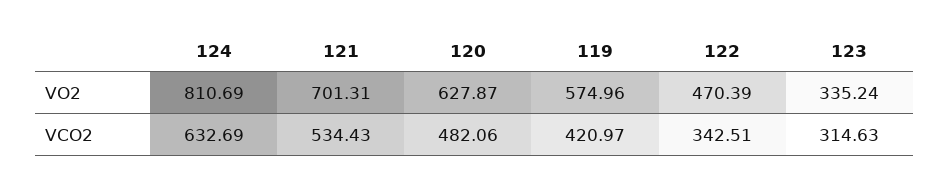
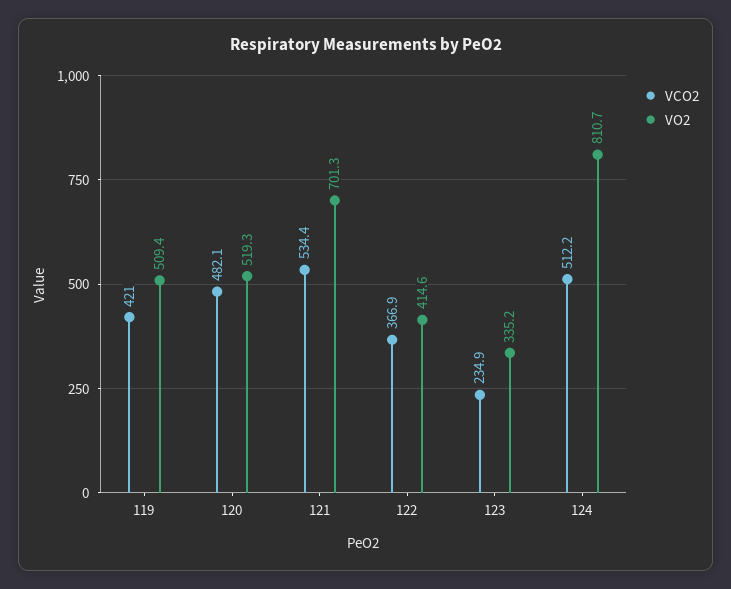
  {
    "VO2": {
      "124": 810.69,
      "121": 701.31,
-     "120": 627.87,
+     "120": 519.3,
-     "119": 574.96,
+     "119": 509.4,
-     "122": 470.39,
+     "122": 414.6,
      "123": 335.24
    },
    "VCO2": {
-     "124": 632.69,
+     "124": 512.2,
      "121": 534.43,
      "120": 482.06,
      "119": 420.97,
-     "122": 342.51,
+     "122": 366.9,
-     "123": 314.63
+     "123": 234.9
    }
  }

